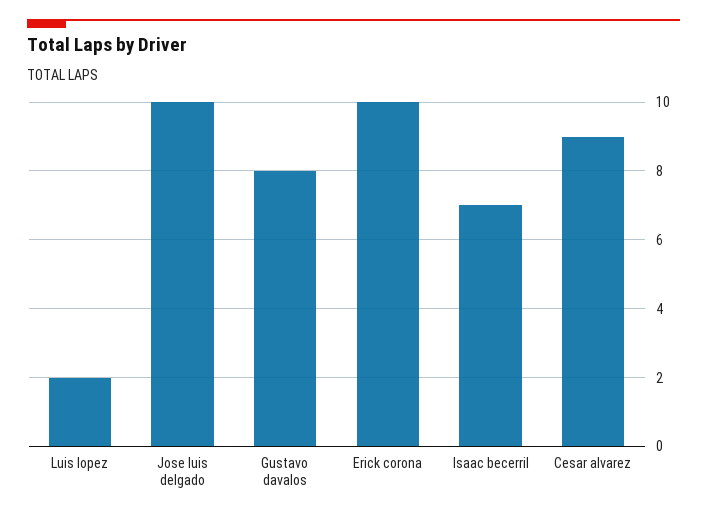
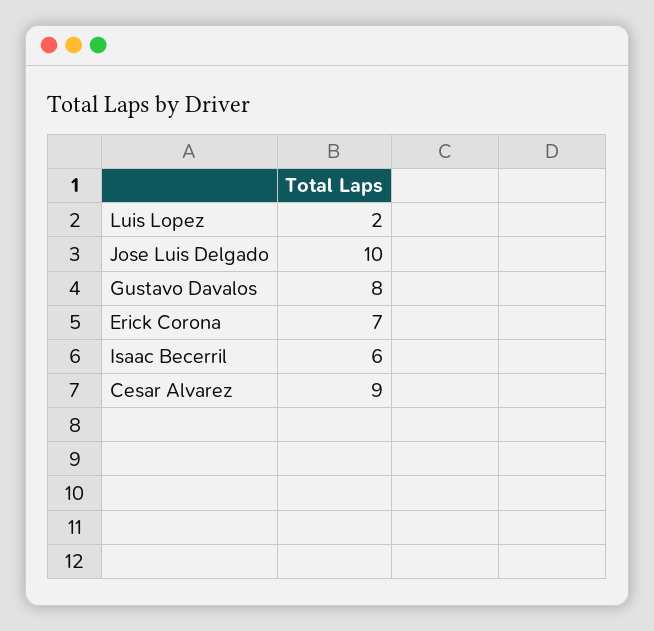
  {
    "Luis lopez": 2,
    "Jose luis delgado": 10,
    "Gustavo davalos": 8,
-   "Erick corona": 10,
+   "Erick corona": 7,
-   "Isaac becerril": 7,
+   "Isaac becerril": 6,
    "Cesar alvarez": 9
  }

